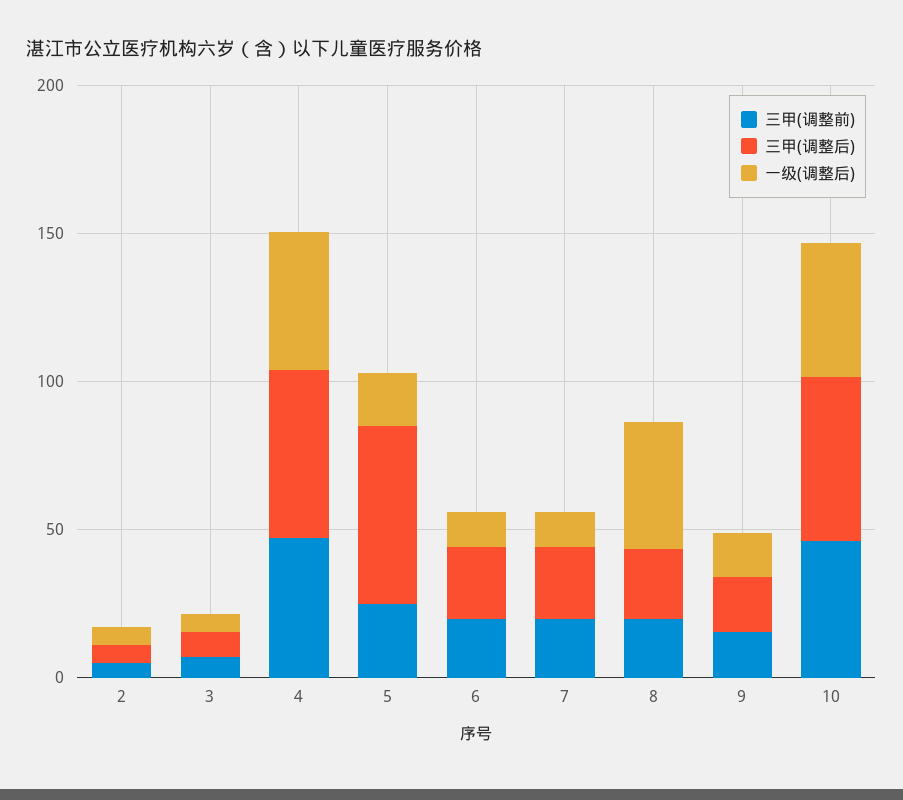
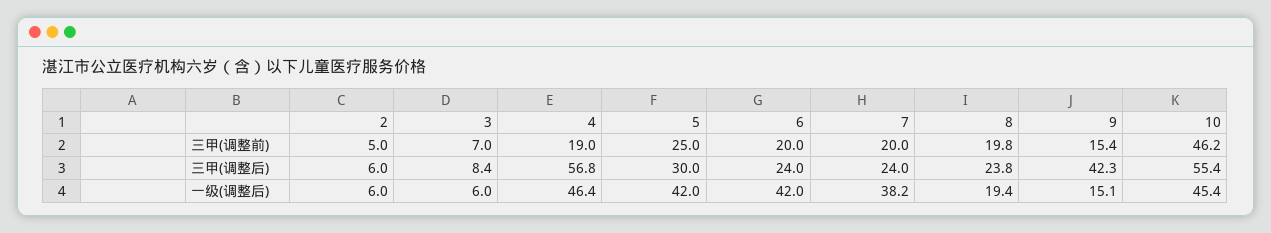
  {
    "三甲(调整前)": {
      "2": 5,
      "3": 7,
-     "4": 50,
+     "4": 19,
      "5": 25,
      "6": 20,
      "7": 20,
      "8": 19.8,
      "9": 15.4,
      "10": 46.2
    },
    "三甲(调整后)": {
      "2": 6,
      "3": 8.4,
      "4": 56.8,
-     "5": 60,
+     "5": 30,
      "6": 24,
      "7": 24,
      "8": 23.8,
-     "9": 20,
+     "9": 42.3,
      "10": 55.4
    },
    "一级(调整后)": {
      "2": 6,
      "3": 6,
      "4": 46.4,
-     "5": 20,
+     "5": 42,
-     "6": 10,
+     "6": 42,
-     "7": 10,
+     "7": 38.2,
-     "8": 40,
+     "8": 19.4,
      "9": 15.1,
      "10": 45.4
    }
  }

